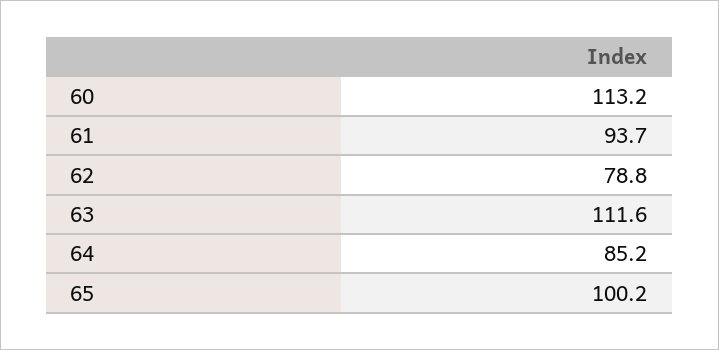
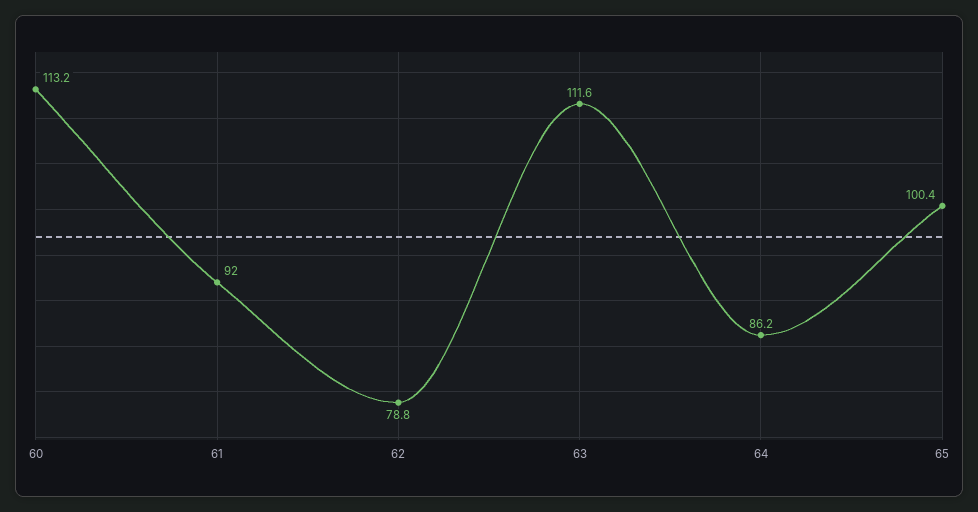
  {
    "60": 113.2,
-   "61": 93.7,
+   "61": 92,
    "62": 78.8,
    "63": 111.6,
-   "64": 85.2,
+   "64": 86.2,
-   "65": 100.2
+   "65": 100.4
  }

